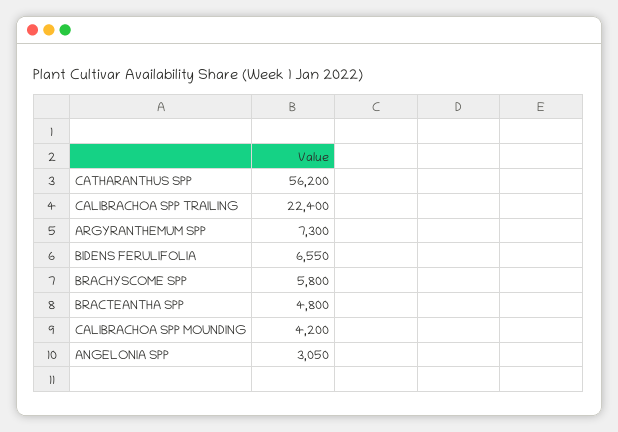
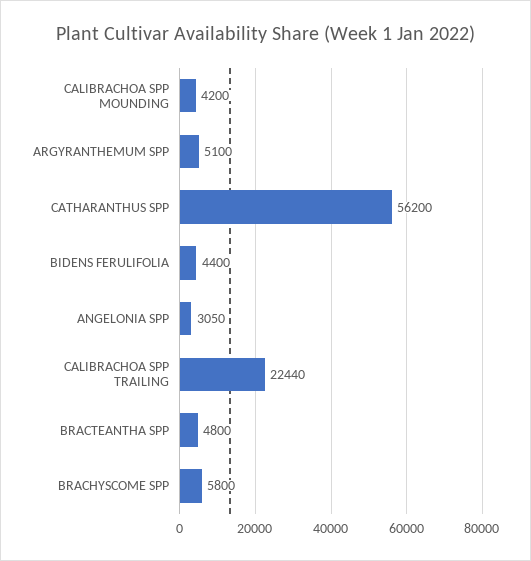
  {
    "CATHARANTHUS SPP": 56200,
-   "CALIBRACHOA SPP TRAILING": 22400,
+   "CALIBRACHOA SPP TRAILING": 22440,
-   "ARGYRANTHEMUM SPP": 7300,
+   "ARGYRANTHEMUM SPP": 5100,
-   "BIDENS FERULIFOLIA": 6550,
+   "BIDENS FERULIFOLIA": 4400,
    "BRACHYSCOME SPP": 5800,
    "BRACTEANTHA SPP": 4800,
    "CALIBRACHOA SPP MOUNDING": 4200,
    "ANGELONIA SPP": 3050
  }

